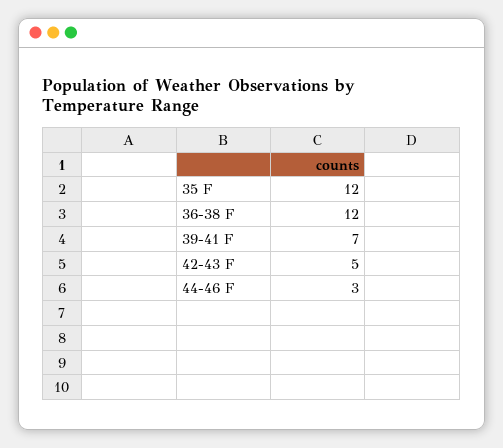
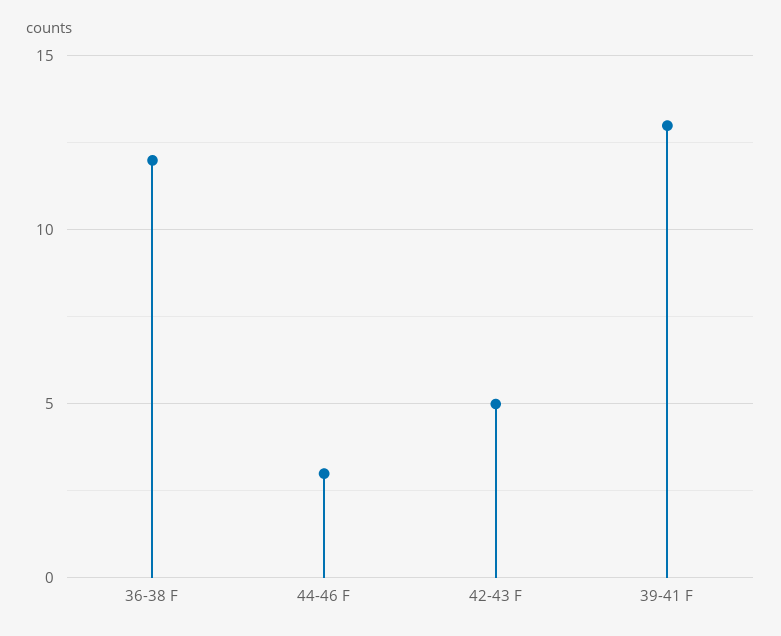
  {
-   "35 F": 12,
    "36-38 F": 12,
-   "39-41 F": 7,
+   "39-41 F": 13,
    "42-43 F": 5,
    "44-46 F": 3
  }

